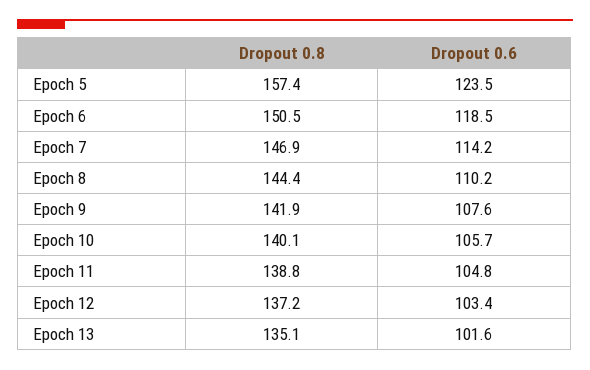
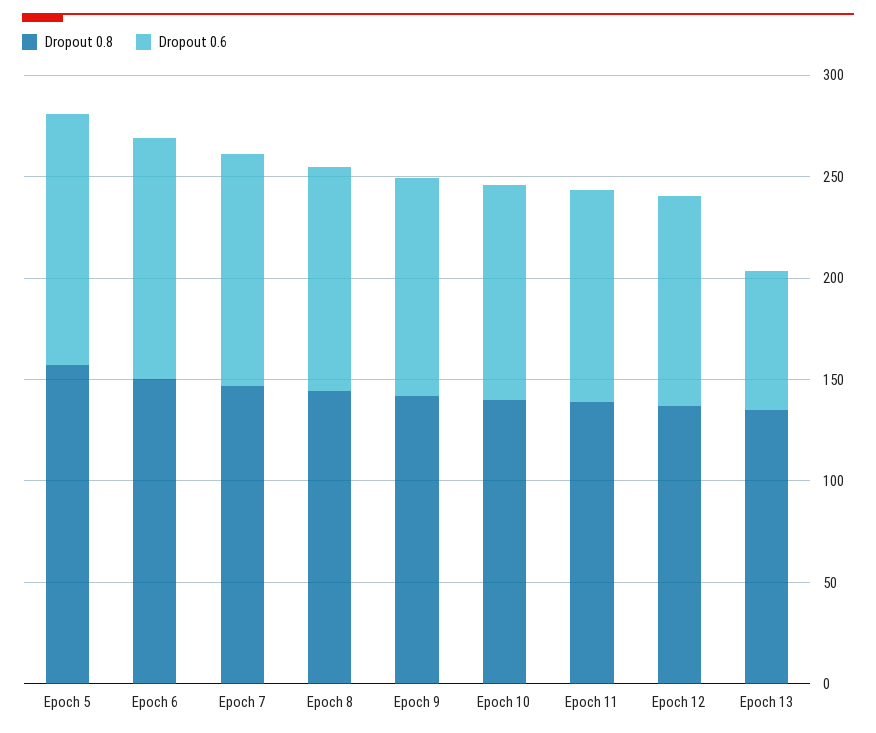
  {
    "Dropout 0.8": {
      "Epoch 5": 157.4,
      "Epoch 6": 150.5,
      "Epoch 7": 146.9,
      "Epoch 8": 144.4,
      "Epoch 9": 141.9,
      "Epoch 10": 140.1,
      "Epoch 11": 138.8,
      "Epoch 12": 137.2,
      "Epoch 13": 135.1
    },
    "Dropout 0.6": {
      "Epoch 5": 123.5,
      "Epoch 6": 118.5,
      "Epoch 7": 114.2,
      "Epoch 8": 110.2,
      "Epoch 9": 107.6,
      "Epoch 10": 105.7,
      "Epoch 11": 104.8,
      "Epoch 12": 103.4,
-     "Epoch 13": 101.6
+     "Epoch 13": 70
    }
  }

